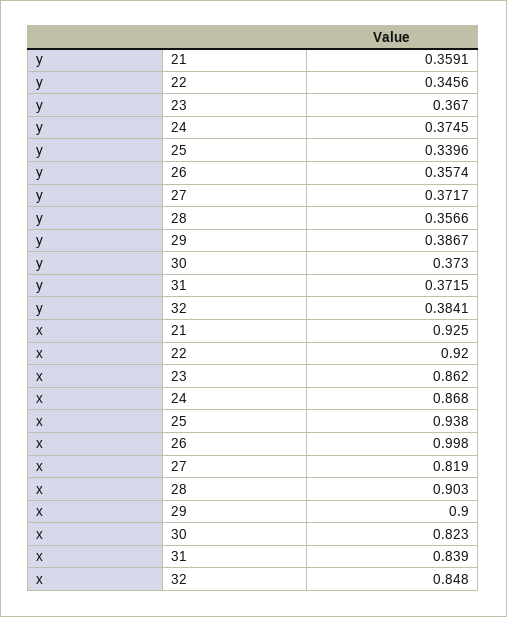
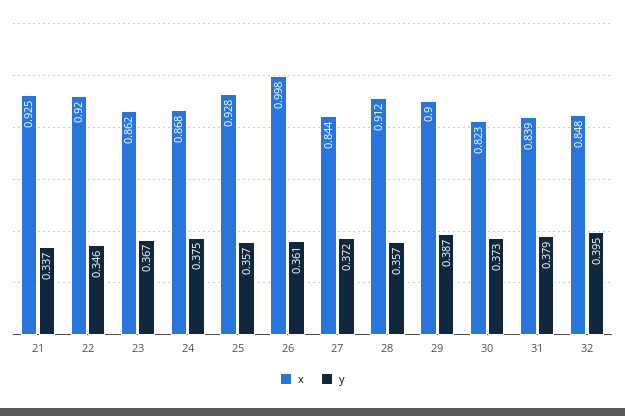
  {
    "y": {
-     "21": 0.3591,
+     "21": 0.337,
      "22": 0.3456,
      "23": 0.367,
      "24": 0.3745,
-     "25": 0.3396,
+     "25": 0.357,
-     "26": 0.3574,
+     "26": 0.361,
      "27": 0.3717,
      "28": 0.3566,
      "29": 0.3867,
      "30": 0.373,
-     "31": 0.3715,
+     "31": 0.379,
-     "32": 0.3841
+     "32": 0.395
    },
    "x": {
      "21": 0.925,
      "22": 0.92,
      "23": 0.862,
      "24": 0.868,
-     "25": 0.938,
+     "25": 0.928,
      "26": 0.998,
-     "27": 0.819,
+     "27": 0.844,
-     "28": 0.903,
+     "28": 0.912,
      "29": 0.9,
      "30": 0.823,
      "31": 0.839,
      "32": 0.848
    }
  }

